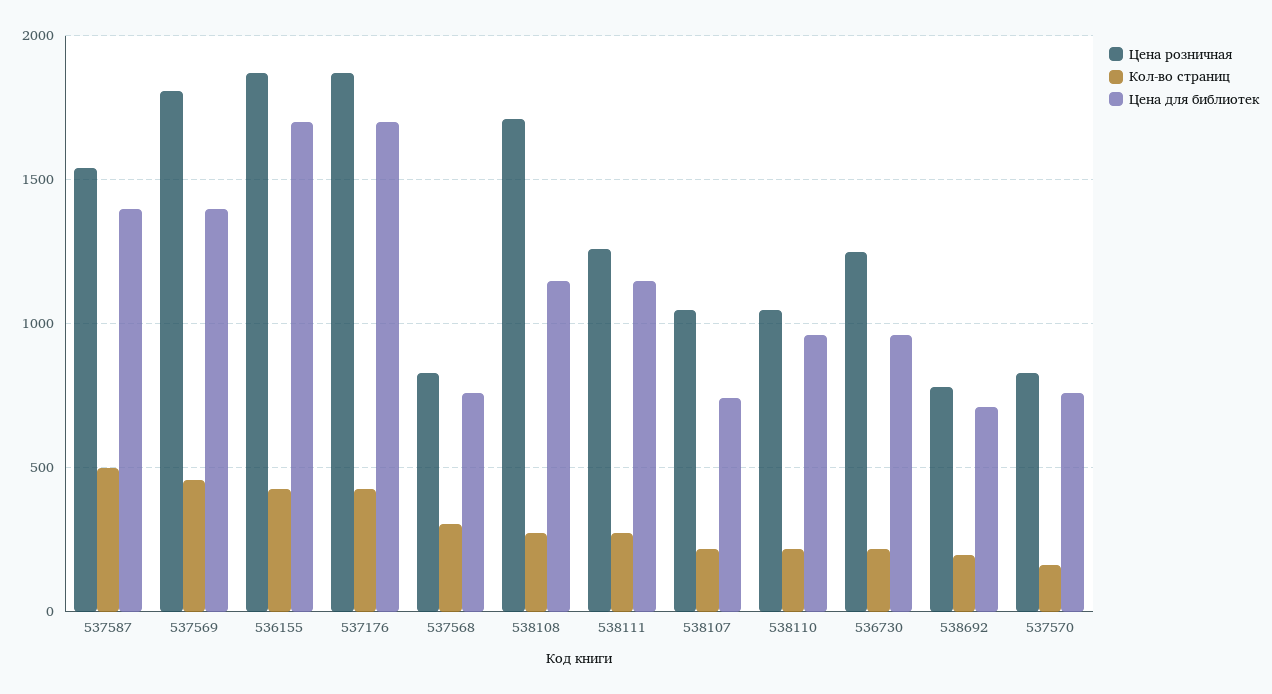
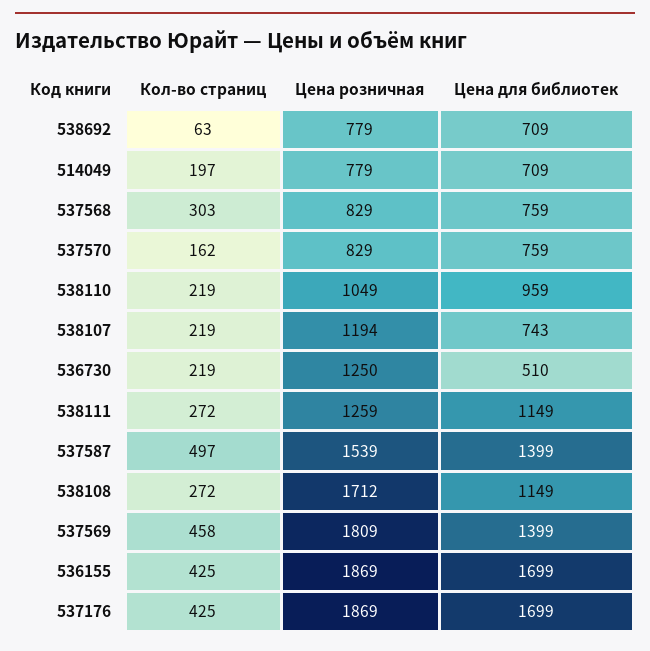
  {
    "Цена розничная": {
      "537587": 1539,
      "537569": 1809,
      "536155": 1869,
      "537176": 1869,
      "537568": 829,
      "538108": 1712,
      "538111": 1259,
-     "538107": 1050,
+     "538107": 1194,
      "538110": 1049,
      "536730": 1250,
      "538692": 779,
-     "537570": 829
+     "537570": 829,
+     "514049": 779
    },
    "Кол-во страниц": {
      "537587": 497,
      "537569": 458,
      "536155": 425,
      "537176": 425,
      "537568": 303,
      "538108": 272,
      "538111": 272,
      "538107": 219,
      "538110": 219,
      "536730": 219,
-     "538692": 200,
+     "538692": 63,
-     "537570": 162
+     "537570": 162,
+     "514049": 197
    },
    "Цена для библиотек": {
      "537587": 1399,
      "537569": 1399,
      "536155": 1699,
      "537176": 1699,
      "537568": 759,
      "538108": 1149,
      "538111": 1149,
      "538107": 743,
      "538110": 959,
-     "536730": 950,
+     "536730": 510,
      "538692": 709,
-     "537570": 759
+     "537570": 759,
+     "514049": 709
    }
  }

